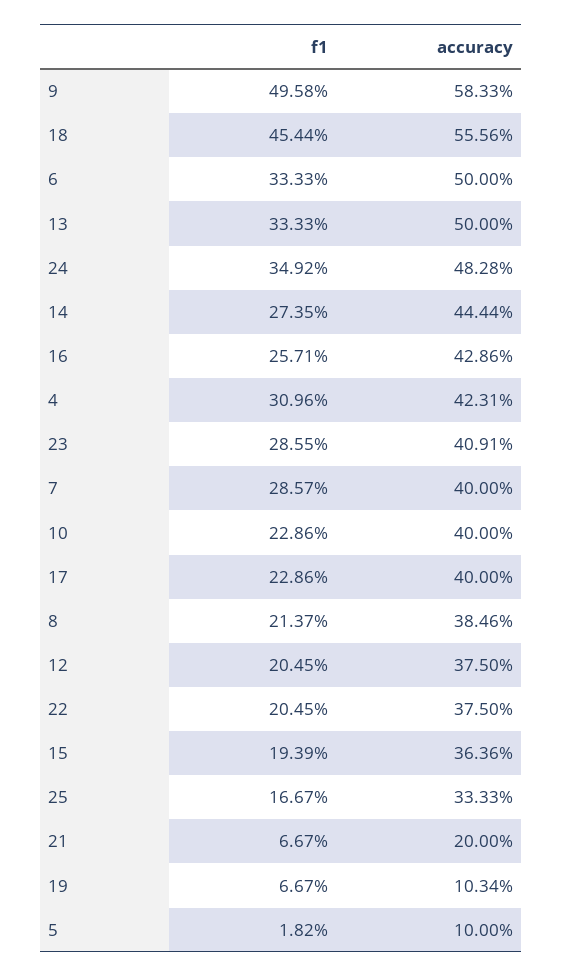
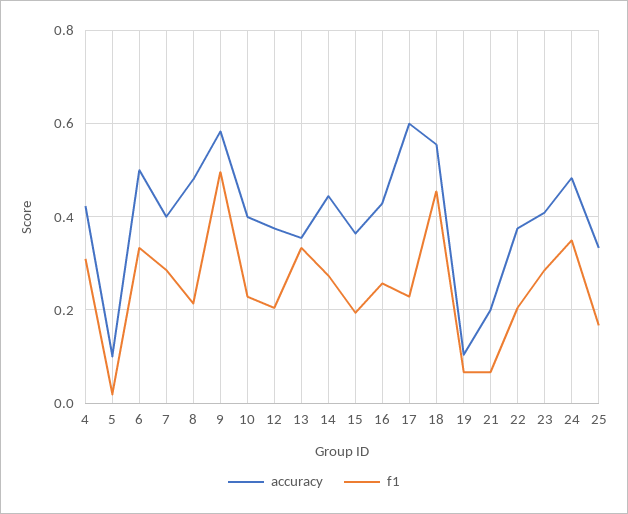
  {
    "f1": {
      "9": 0.4958,
      "18": 0.4544,
      "6": 0.3333,
      "13": 0.3333,
      "24": 0.3492,
      "14": 0.2735,
      "16": 0.2571,
      "4": 0.3096,
      "23": 0.2855,
      "7": 0.2857,
      "10": 0.2286,
      "17": 0.2286,
      "8": 0.2137,
      "12": 0.2045,
      "22": 0.2045,
      "15": 0.1939,
      "25": 0.1667,
      "21": 0.0667,
      "19": 0.0667,
      "5": 0.0182
    },
    "accuracy": {
      "9": 0.5833,
      "18": 0.5556,
      "6": 0.5,
-     "13": 0.5,
+     "13": 0.36,
      "24": 0.4828,
      "14": 0.4444,
      "16": 0.4286,
      "4": 0.4231,
      "23": 0.4091,
      "7": 0.4,
      "10": 0.4,
-     "17": 0.4,
+     "17": 0.6,
-     "8": 0.3846,
+     "8": 0.48,
      "12": 0.375,
      "22": 0.375,
      "15": 0.3636,
      "25": 0.3333,
      "21": 0.2,
      "19": 0.1034,
      "5": 0.1
    }
  }

